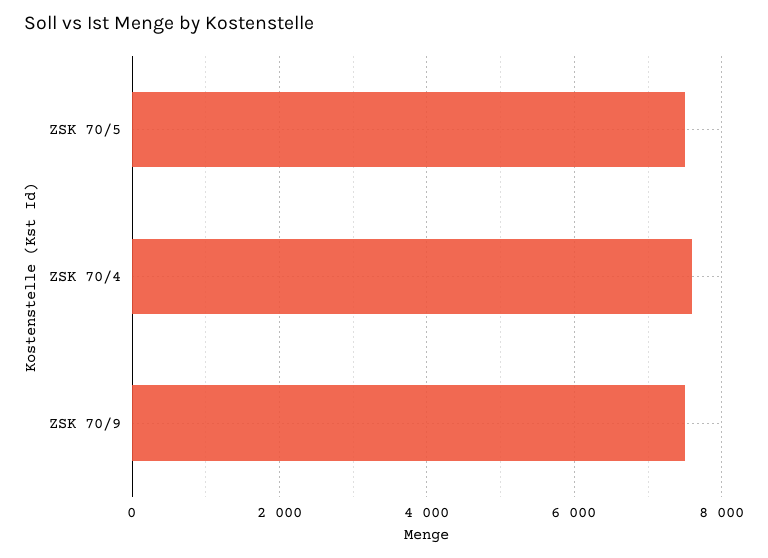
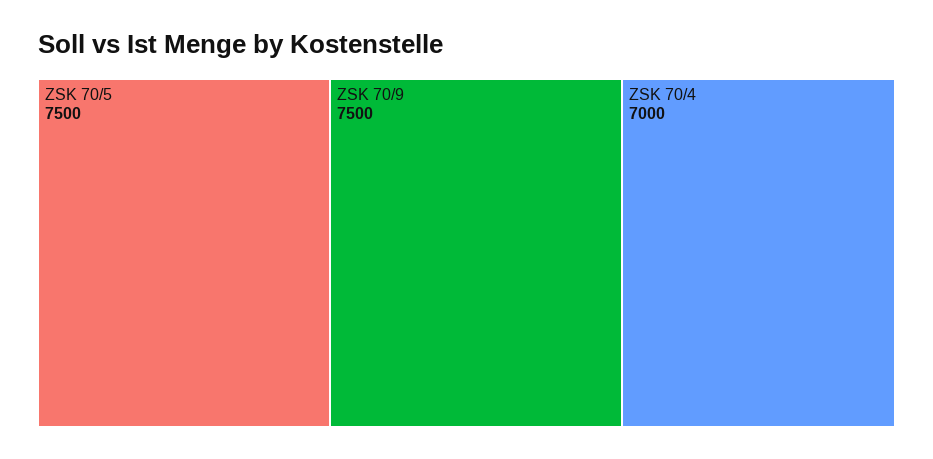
  {
    "ZSK 70/5": 7500,
-   "ZSK 70/4": 7600,
+   "ZSK 70/4": 7000,
    "ZSK 70/9": 7500
  }

